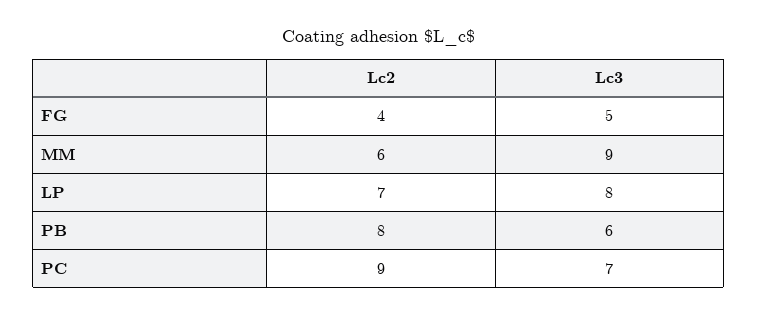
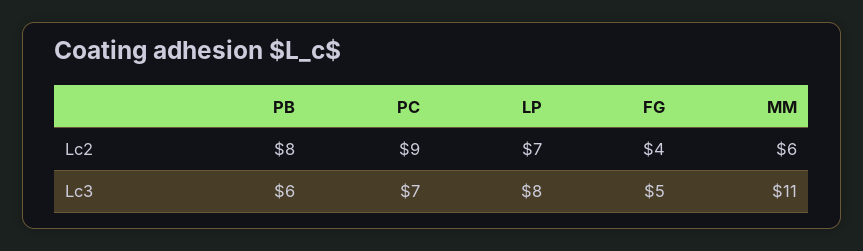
  {
    "Lc2": {
      "FG": 4,
      "MM": 6,
      "LP": 7,
      "PB": 8,
      "PC": 9
    },
    "Lc3": {
      "FG": 5,
-     "MM": 9,
+     "MM": 11,
      "LP": 8,
      "PB": 6,
      "PC": 7
    }
  }

